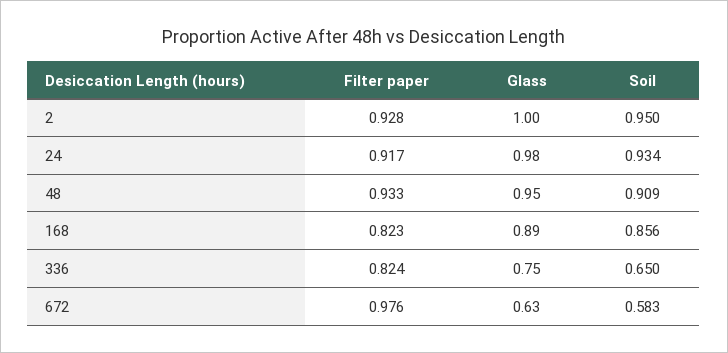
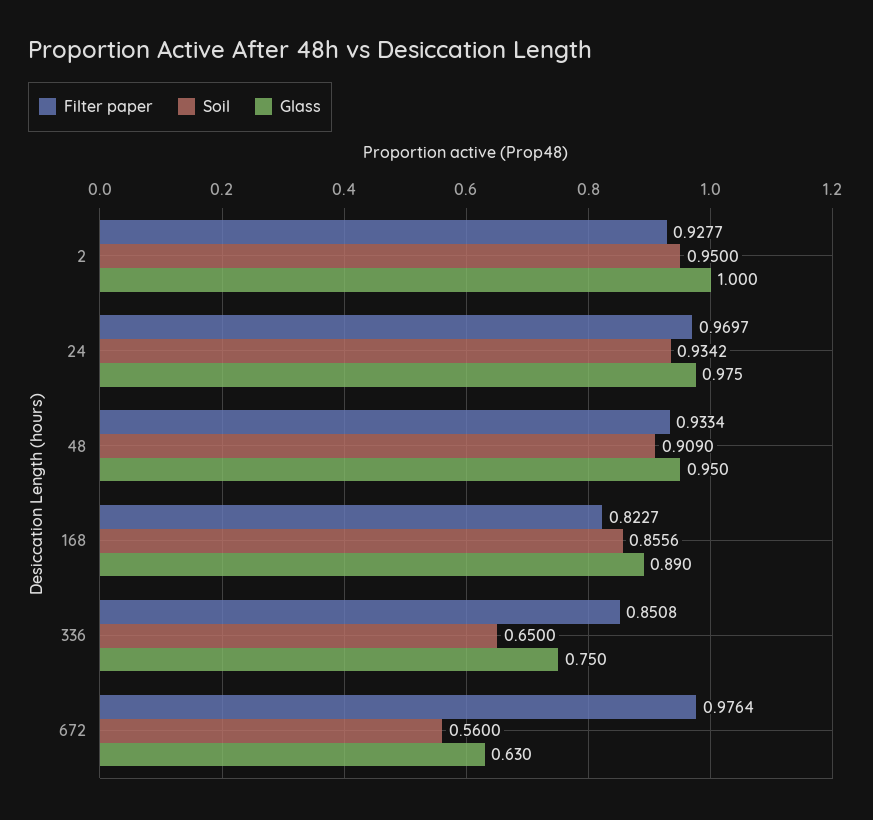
  {
    "Filter paper": {
      "2": 0.9277,
-     "24": 0.917,
+     "24": 0.9697,
      "48": 0.9334,
      "168": 0.8227,
-     "336": 0.824,
+     "336": 0.8508,
      "672": 0.9764
    },
    "Glass": {
      "2": 1,
      "24": 0.975,
      "48": 0.95,
      "168": 0.89,
      "336": 0.75,
      "672": 0.63
    },
    "Soil": {
      "2": 0.95,
      "24": 0.9342,
      "48": 0.909,
      "168": 0.8556,
      "336": 0.65,
-     "672": 0.583
+     "672": 0.56
    }
  }

